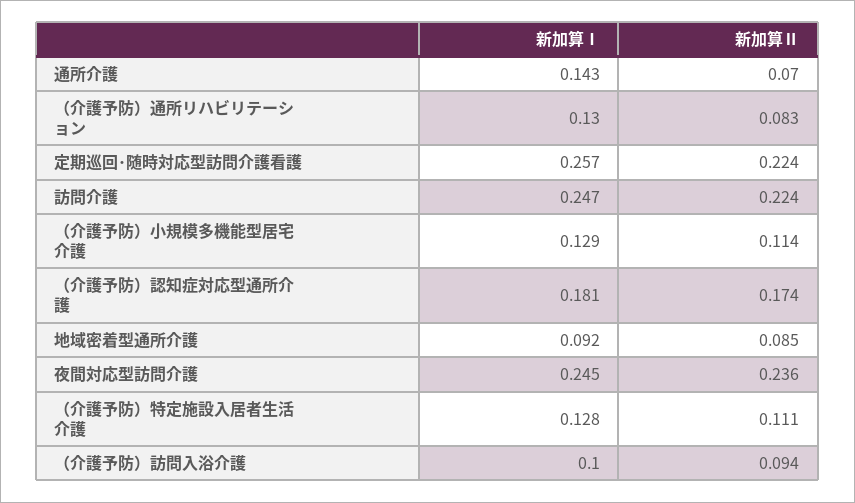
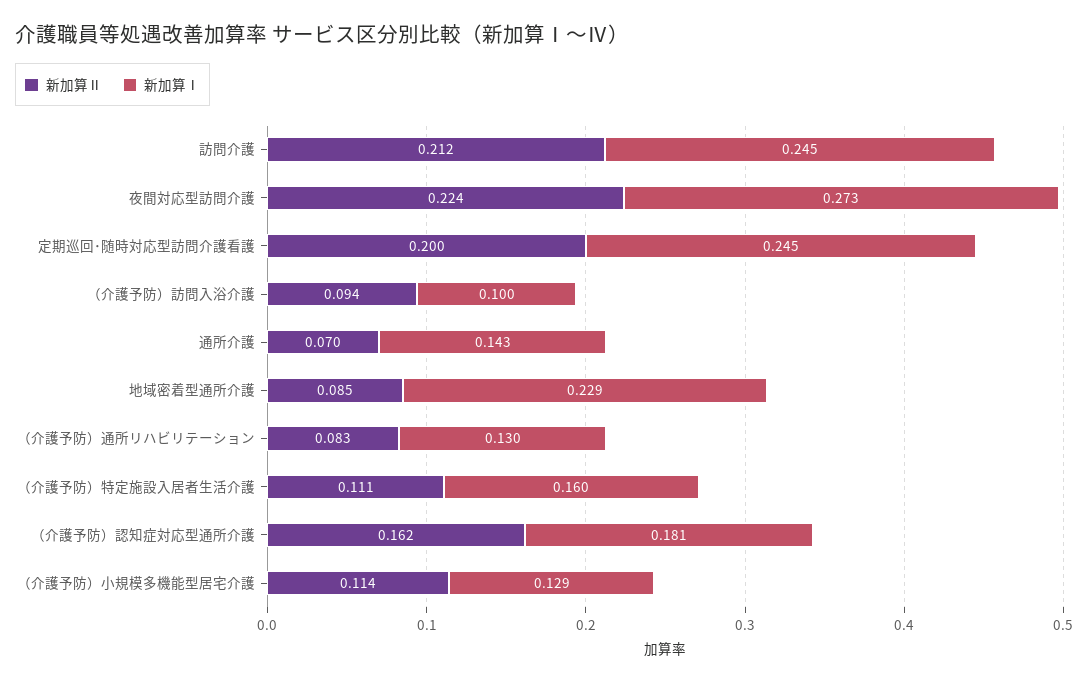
  {
    "新加算Ⅰ": {
      "通所介護": 0.143,
      "（介護予防）通所リハビリテーション": 0.13,
-     "定期巡回･随時対応型訪問介護看護": 0.257,
+     "定期巡回･随時対応型訪問介護看護": 0.245,
-     "訪問介護": 0.247,
+     "訪問介護": 0.245,
      "（介護予防）小規模多機能型居宅介護": 0.129,
      "（介護予防）認知症対応型通所介護": 0.181,
-     "地域密着型通所介護": 0.092,
+     "地域密着型通所介護": 0.229,
-     "夜間対応型訪問介護": 0.245,
+     "夜間対応型訪問介護": 0.273,
-     "（介護予防）特定施設入居者生活介護": 0.128,
+     "（介護予防）特定施設入居者生活介護": 0.16,
      "（介護予防）訪問入浴介護": 0.1
    },
    "新加算Ⅱ": {
      "通所介護": 0.07,
      "（介護予防）通所リハビリテーション": 0.083,
-     "定期巡回･随時対応型訪問介護看護": 0.224,
+     "定期巡回･随時対応型訪問介護看護": 0.2,
-     "訪問介護": 0.224,
+     "訪問介護": 0.212,
      "（介護予防）小規模多機能型居宅介護": 0.114,
-     "（介護予防）認知症対応型通所介護": 0.174,
+     "（介護予防）認知症対応型通所介護": 0.162,
      "地域密着型通所介護": 0.085,
-     "夜間対応型訪問介護": 0.236,
+     "夜間対応型訪問介護": 0.224,
      "（介護予防）特定施設入居者生活介護": 0.111,
      "（介護予防）訪問入浴介護": 0.094
    }
  }

